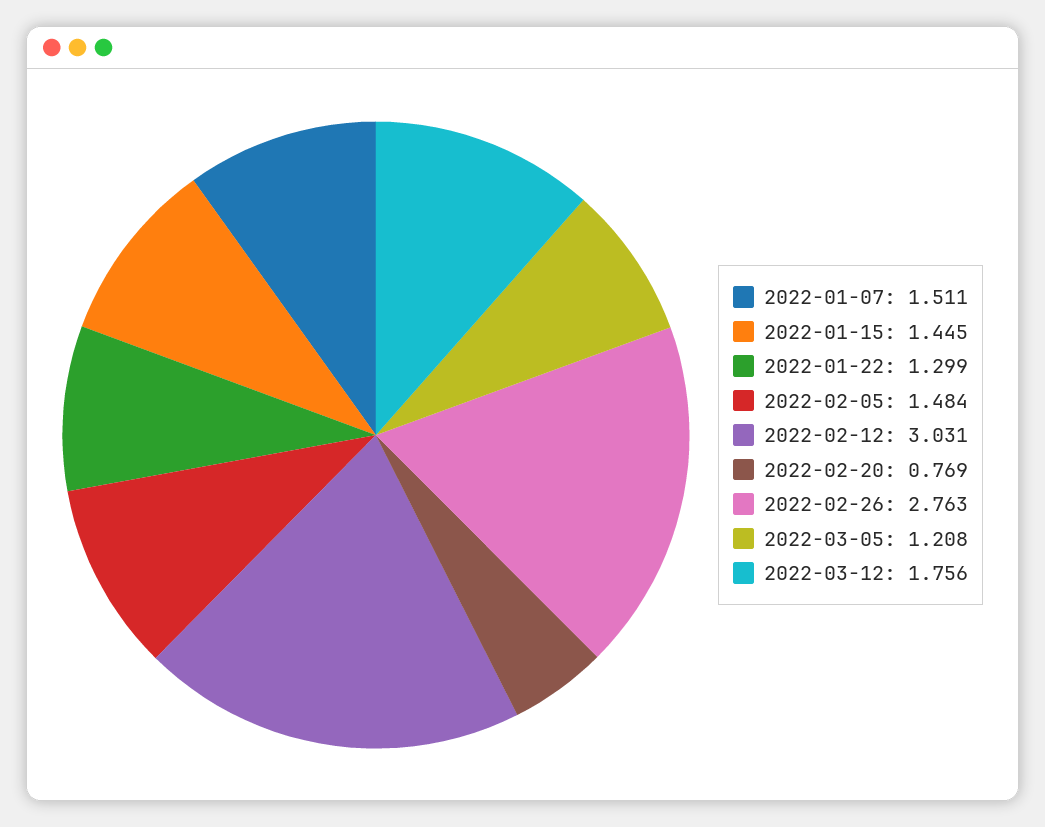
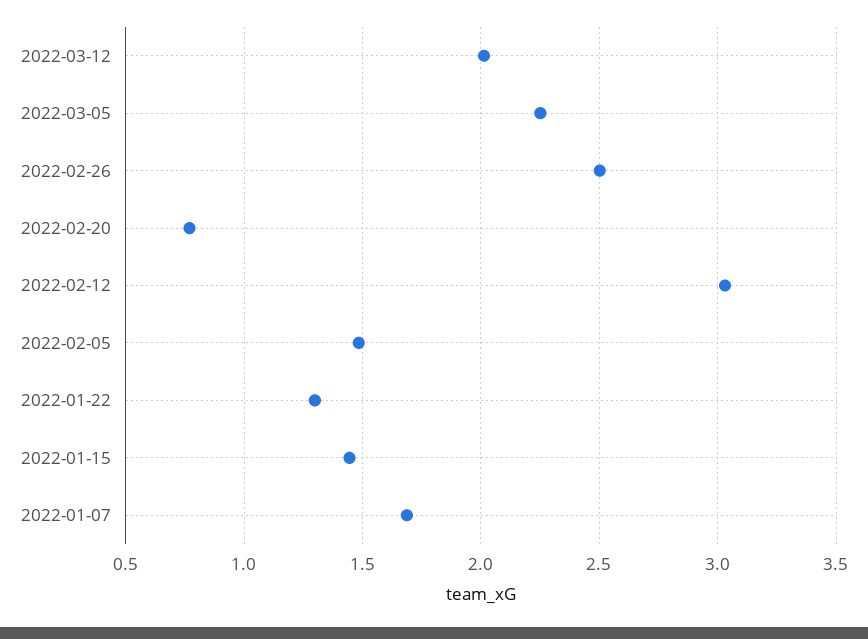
  {
-   "2022-01-07": 1.511,
+   "2022-01-07": 1.7,
    "2022-01-15": 1.445,
    "2022-01-22": 1.299,
    "2022-02-05": 1.484,
    "2022-02-12": 3.031,
    "2022-02-20": 0.769,
-   "2022-02-26": 2.763,
+   "2022-02-26": 2.5,
-   "2022-03-05": 1.208,
+   "2022-03-05": 2.25,
-   "2022-03-12": 1.756
+   "2022-03-12": 2
  }

